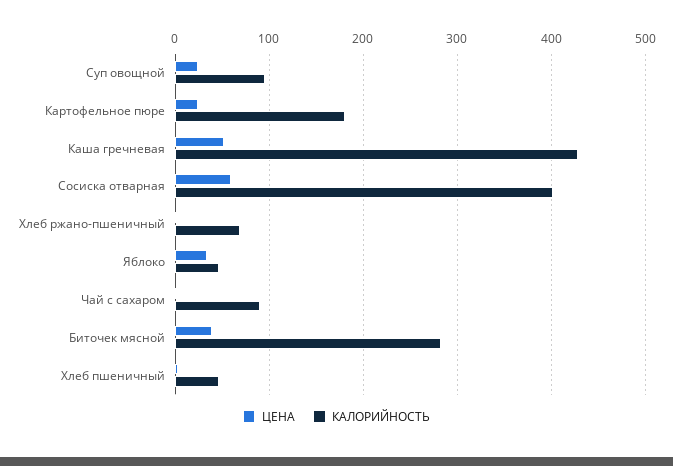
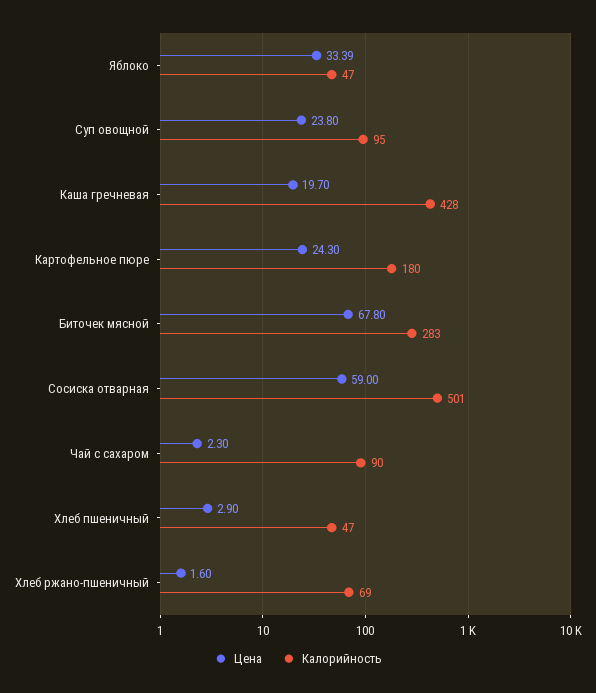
  {
    "ЦЕНА": {
      "Суп овощной": 23.8,
      "Картофельное пюре": 24.3,
-     "Каша гречневая": 50,
+     "Каша гречневая": 19.7,
      "Сосиска отварная": 59,
      "Хлеб ржано-пшеничный": 1.6,
      "Яблоко": 33.39,
      "Чай с сахаром": 2.3,
-     "Биточек мясной": 40,
+     "Биточек мясной": 67.8,
      "Хлеб пшеничный": 2.9
    },
    "КАЛОРИЙНОСТЬ": {
      "Суп овощной": 95,
      "Картофельное пюре": 180,
      "Каша гречневая": 428,
-     "Сосиска отварная": 400,
+     "Сосиска отварная": 501,
      "Хлеб ржано-пшеничный": 69,
      "Яблоко": 47,
      "Чай с сахаром": 90,
      "Биточек мясной": 283,
      "Хлеб пшеничный": 47
    }
  }

